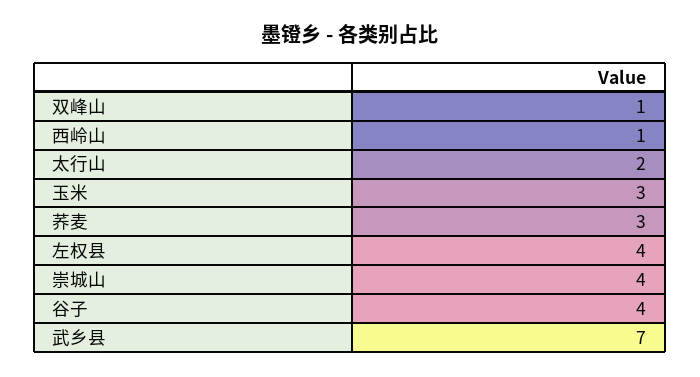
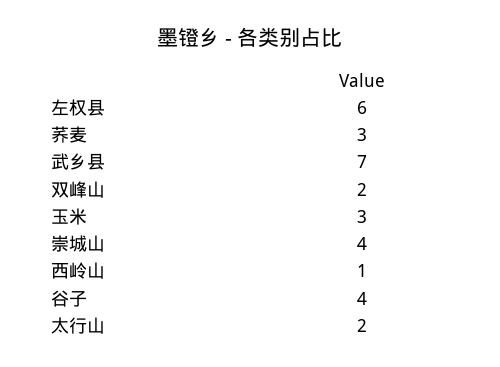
  {
-   "双峰山": 1,
+   "双峰山": 2,
    "西岭山": 1,
    "太行山": 2,
    "玉米": 3,
    "荞麦": 3,
-   "左权县": 4,
+   "左权县": 6,
    "崇城山": 4,
    "谷子": 4,
    "武乡县": 7
  }

